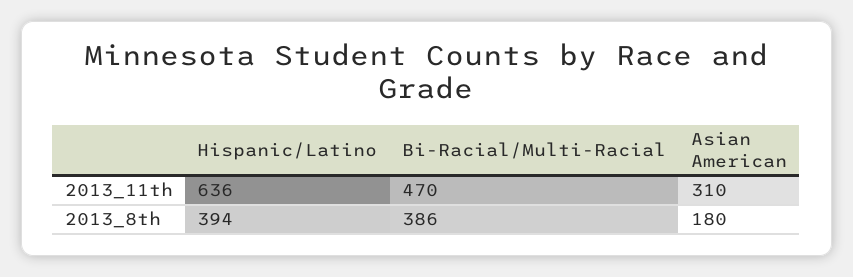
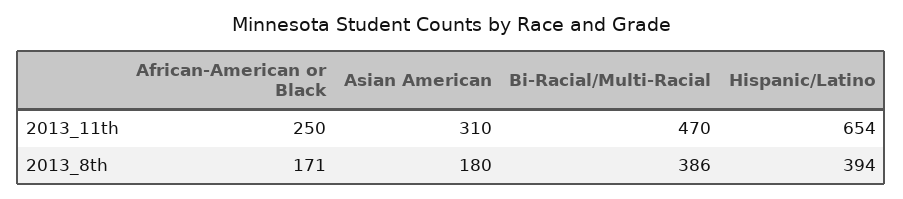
  {
    "Hispanic/Latino": {
-     "2013_11th": 636,
+     "2013_11th": 654,
      "2013_8th": 394
    },
    "Bi-Racial/Multi-Racial": {
      "2013_11th": 470,
      "2013_8th": 386
    },
    "Asian American": {
      "2013_11th": 310,
      "2013_8th": 180
-   }
+   },
+   "African-American or Black": {
+     "2013_11th": 250,
+     "2013_8th": 171
+   }
  }

